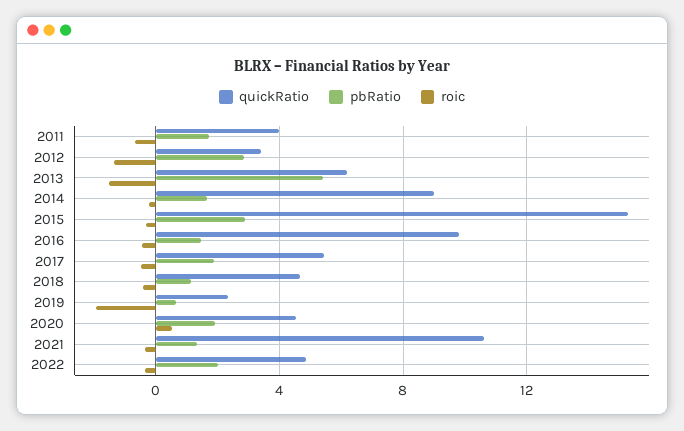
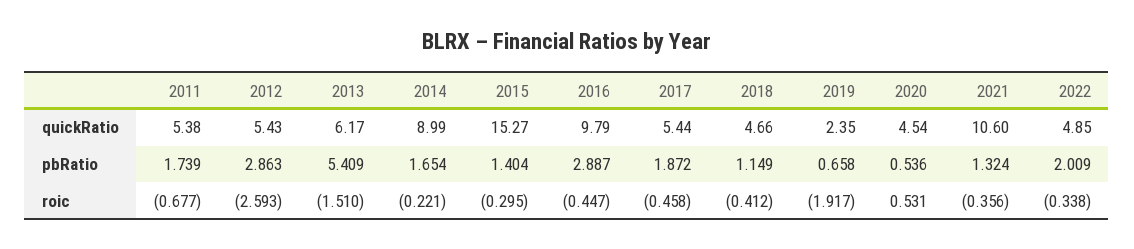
  {
    "quickRatio": {
-     "2011": 4,
+     "2011": 5.38,
-     "2012": 3.5,
+     "2012": 5.43,
      "2013": 6.17,
      "2014": 8.99,
      "2015": 15.27,
      "2016": 9.79,
      "2017": 5.44,
      "2018": 4.66,
      "2019": 2.35,
      "2020": 4.54,
      "2021": 10.6,
      "2022": 4.85
    },
    "pbRatio": {
      "2011": 1.739,
      "2012": 2.863,
      "2013": 5.409,
      "2014": 1.654,
-     "2015": 3,
+     "2015": 1.404,
-     "2016": 1.5,
+     "2016": 2.887,
      "2017": 1.872,
      "2018": 1.149,
      "2019": 0.658,
-     "2020": 2,
+     "2020": 0.536,
      "2021": 1.324,
      "2022": 2.009
    },
    "roic": {
      "2011": -0.677,
-     "2012": -1.5,
+     "2012": -2.593,
      "2013": -1.51,
      "2014": -0.221,
      "2015": -0.295,
      "2016": -0.447,
      "2017": -0.458,
      "2018": -0.412,
      "2019": -1.917,
      "2020": 0.531,
      "2021": -0.356,
      "2022": -0.338
    }
  }

